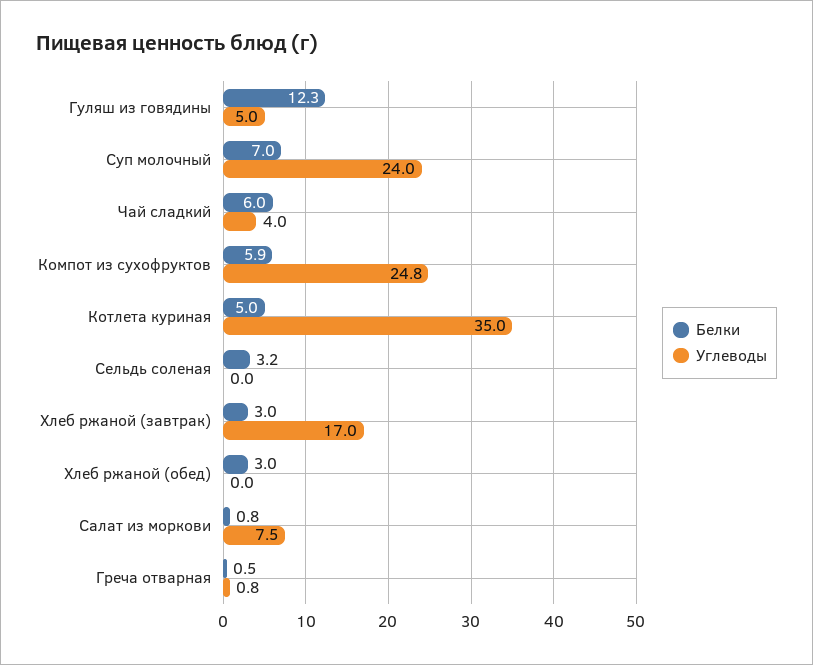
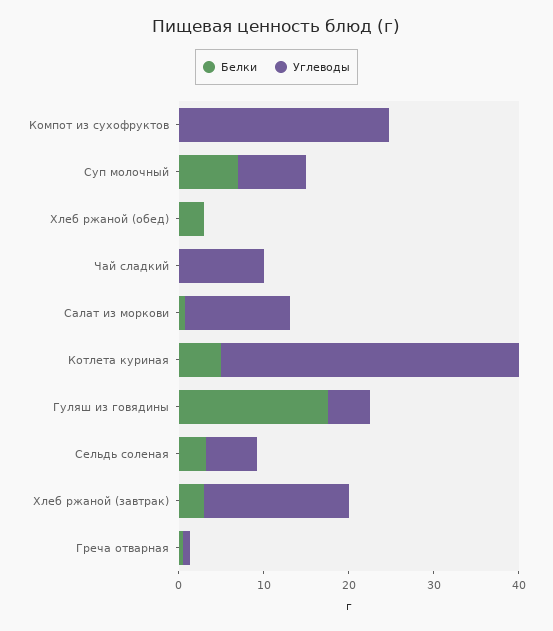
  {
    "Белки": {
-     "Гуляш из говядины": 12.3,
+     "Гуляш из говядины": 18,
      "Суп молочный": 7,
-     "Чай сладкий": 6,
+     "Чай сладкий": 0,
-     "Компот из сухофруктов": 5.9,
+     "Компот из сухофруктов": 0,
      "Котлета куриная": 5,
      "Сельдь соленая": 3.2,
      "Хлеб ржаной (завтрак)": 3,
      "Хлеб ржаной (обед)": 3,
      "Салат из моркови": 0.8,
      "Греча отварная": 0.5
    },
    "Углеводы": {
      "Гуляш из говядины": 5,
-     "Суп молочный": 24,
+     "Суп молочный": 8,
-     "Чай сладкий": 4,
+     "Чай сладкий": 10,
      "Компот из сухофруктов": 24.8,
      "Котлета куриная": 35,
-     "Сельдь соленая": 0,
+     "Сельдь соленая": 6,
      "Хлеб ржаной (завтрак)": 17,
      "Хлеб ржаной (обед)": 0,
-     "Салат из моркови": 7.5,
+     "Салат из моркови": 12,
      "Греча отварная": 0.8
    }
  }

